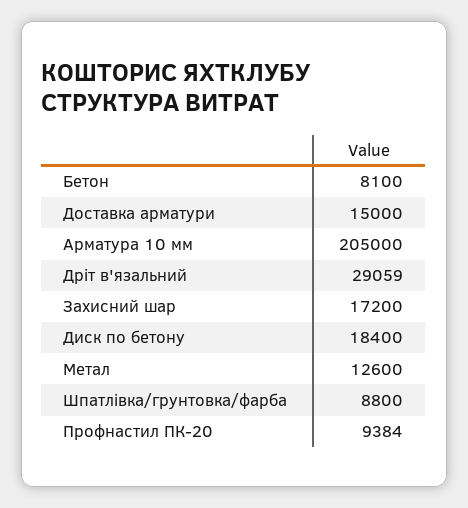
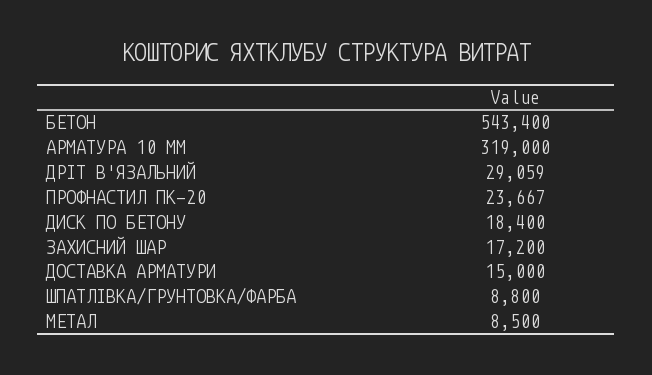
  {
-   "Бетон": 8100,
+   "Бетон": 543400,
    "Доставка арматури": 15000,
-   "Арматура 10 мм": 205000,
+   "Арматура 10 мм": 319000,
    "Дріт в'язальний": 29059,
    "Захисний шар": 17200,
    "Диск по бетону": 18400,
-   "Метал": 12600,
+   "Метал": 8500,
    "Шпатлівка/грунтовка/фарба": 8800,
-   "Профнастил ПК-20": 9384
+   "Профнастил ПК-20": 23667
  }

